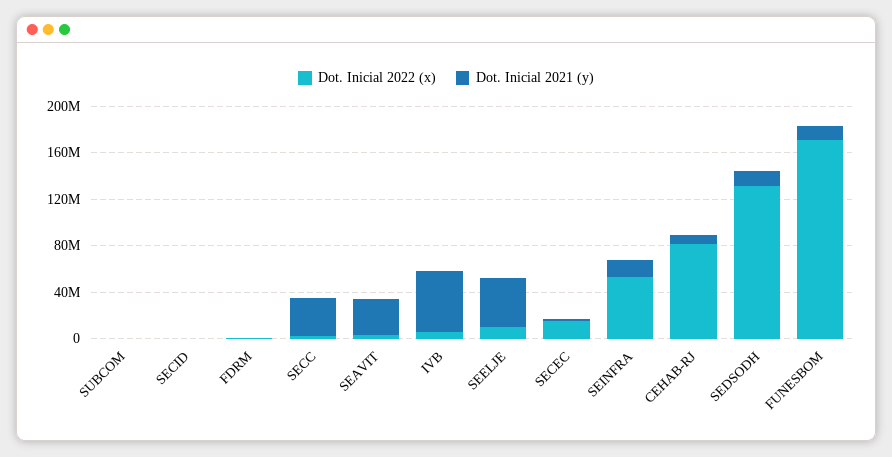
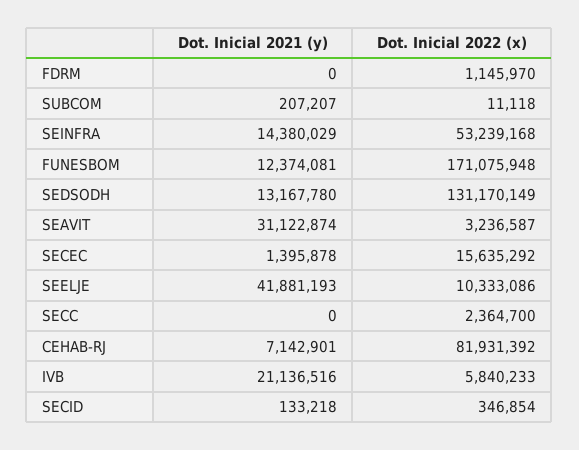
  {
    "Dot. Inicial 2022 (x)": {
      "SUBCOM": 11118,
      "SECID": 346854,
      "FDRM": 1145970,
      "SECC": 2364700,
      "SEAVIT": 3236587,
      "IVB": 5840233,
      "SEELJE": 10333086,
      "SECEC": 15635292,
      "SEINFRA": 53239168,
      "CEHAB-RJ": 81931392,
      "SEDSODH": 131170149,
      "FUNESBOM": 171075948
    },
    "Dot. Inicial 2021 (y)": {
      "SUBCOM": 207207,
      "SECID": 133218,
      "FDRM": 0,
-     "SECC": 30000000,
+     "SECC": 0,
      "SEAVIT": 31122874,
-     "IVB": 50000000,
+     "IVB": 21136516,
      "SEELJE": 41881193,
      "SECEC": 1395878,
      "SEINFRA": 14380029,
      "CEHAB-RJ": 7142901,
      "SEDSODH": 13167780,
      "FUNESBOM": 12374081
    }
  }

